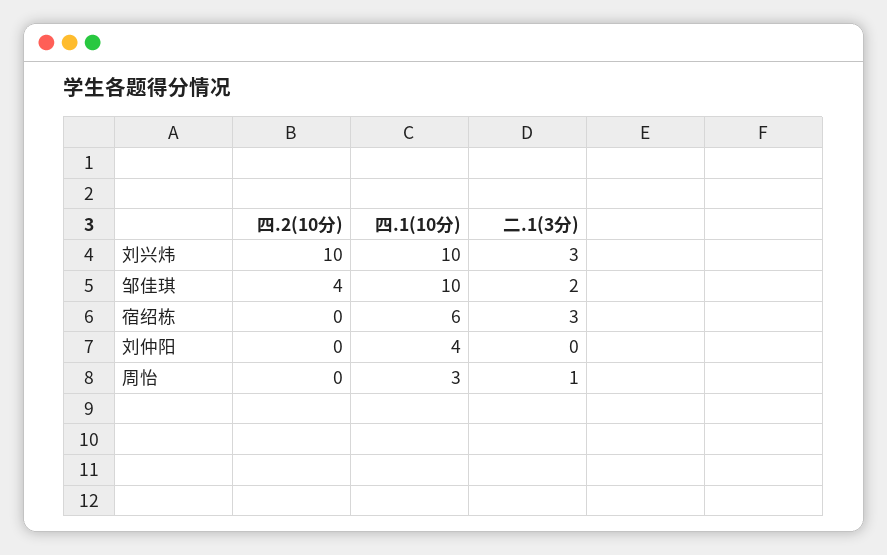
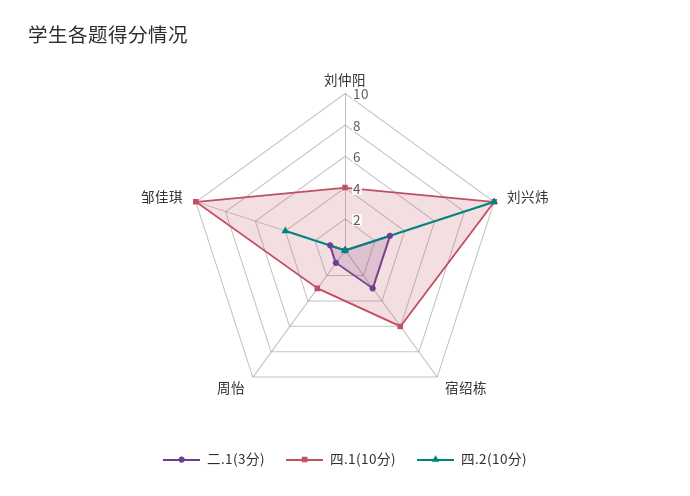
  {
    "四.2(10分)": {
      "刘兴炜": 10,
      "邹佳琪": 4,
      "宿绍栋": 0,
      "刘仲阳": 0,
      "周怡": 0
    },
    "四.1(10分)": {
      "刘兴炜": 10,
      "邹佳琪": 10,
      "宿绍栋": 6,
      "刘仲阳": 4,
      "周怡": 3
    },
    "二.1(3分)": {
      "刘兴炜": 3,
-     "邹佳琪": 2,
+     "邹佳琪": 1,
      "宿绍栋": 3,
      "刘仲阳": 0,
      "周怡": 1
    }
  }

